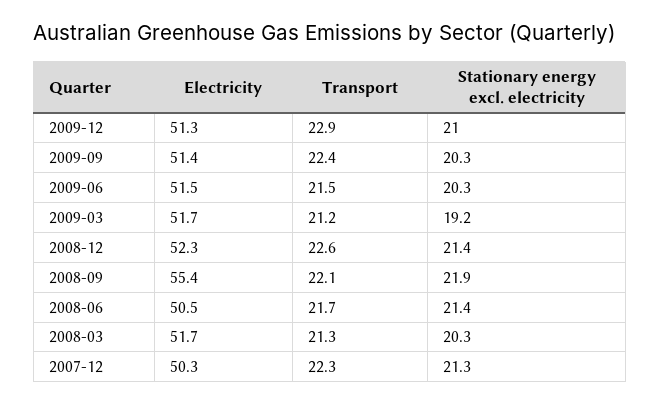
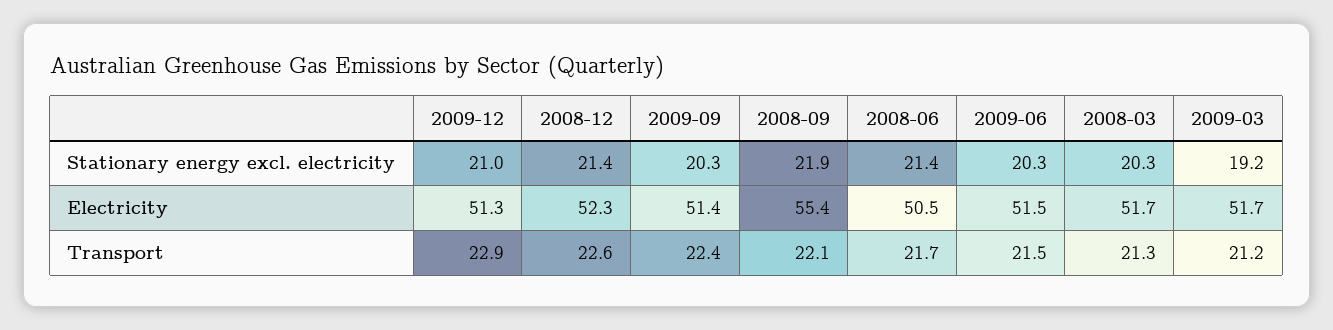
  {
    "Electricity": {
      "2009-12": 51.3,
      "2009-09": 51.4,
      "2009-06": 51.5,
      "2009-03": 51.7,
      "2008-12": 52.3,
      "2008-09": 55.4,
      "2008-06": 50.5,
-     "2008-03": 51.7,
+     "2008-03": 51.7
-     "2007-12": 50.3
    },
    "Transport": {
      "2009-12": 22.9,
      "2009-09": 22.4,
      "2009-06": 21.5,
      "2009-03": 21.2,
      "2008-12": 22.6,
      "2008-09": 22.1,
      "2008-06": 21.7,
-     "2008-03": 21.3,
+     "2008-03": 21.3
-     "2007-12": 22.3
    },
    "Stationary energy excl. electricity": {
      "2009-12": 21,
      "2009-09": 20.3,
      "2009-06": 20.3,
      "2009-03": 19.2,
      "2008-12": 21.4,
      "2008-09": 21.9,
      "2008-06": 21.4,
-     "2008-03": 20.3,
+     "2008-03": 20.3
-     "2007-12": 21.3
    }
  }

